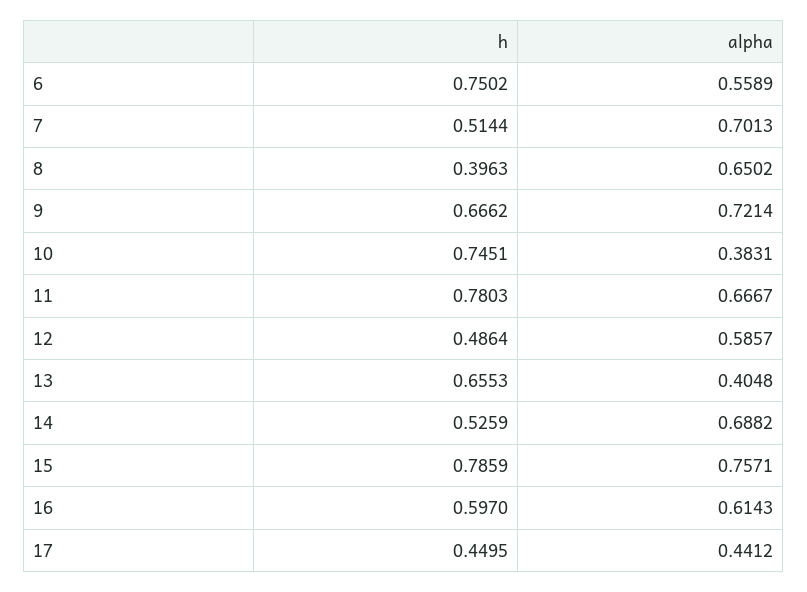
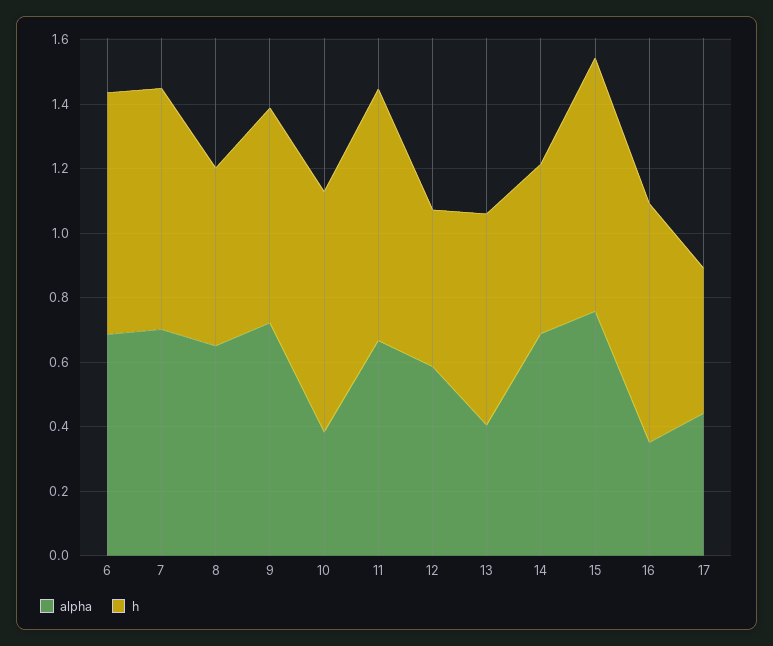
  {
    "h": {
      "6": 0.7502,
-     "7": 0.5144,
+     "7": 0.75,
-     "8": 0.3963,
+     "8": 0.55,
      "9": 0.6662,
      "10": 0.7451,
      "11": 0.7803,
      "12": 0.4864,
      "13": 0.6553,
      "14": 0.5259,
      "15": 0.7859,
-     "16": 0.597,
+     "16": 0.75,
      "17": 0.4495
    },
    "alpha": {
-     "6": 0.5589,
+     "6": 0.7,
      "7": 0.7013,
      "8": 0.6502,
      "9": 0.7214,
      "10": 0.3831,
      "11": 0.6667,
      "12": 0.5857,
      "13": 0.4048,
      "14": 0.6882,
      "15": 0.7571,
-     "16": 0.6143,
+     "16": 0.35,
      "17": 0.4412
    }
  }

